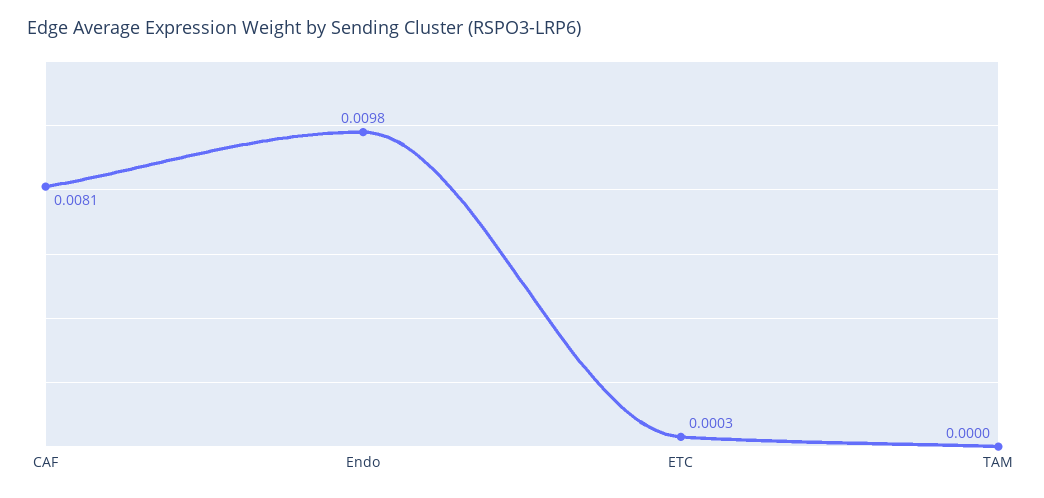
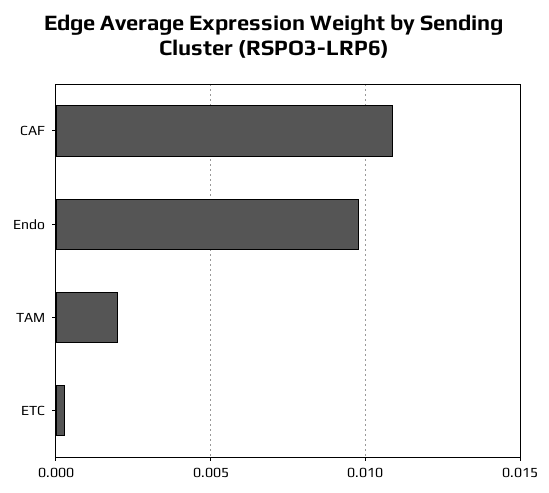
  {
-   "CAF": 0.0081,
+   "CAF": 0.011,
    "Endo": 0.0098,
    "ETC": 0.0003,
-   "TAM": 0
+   "TAM": 0.002
  }

